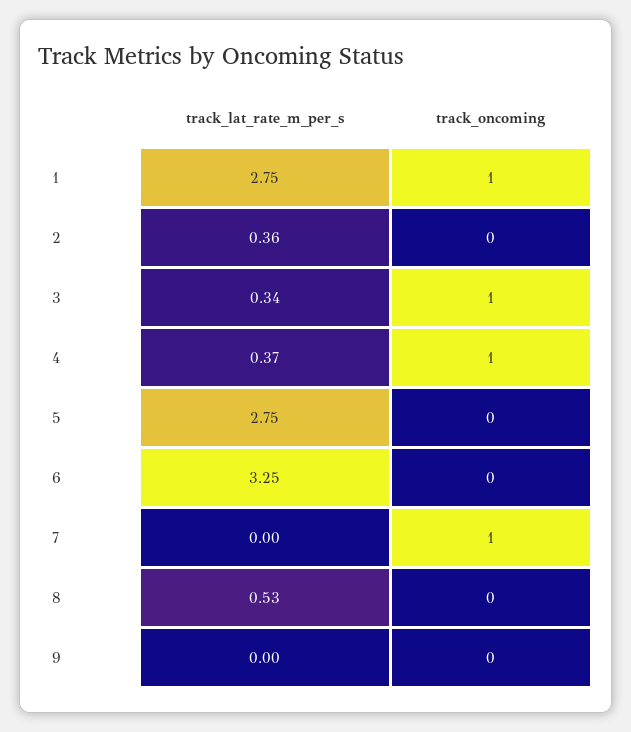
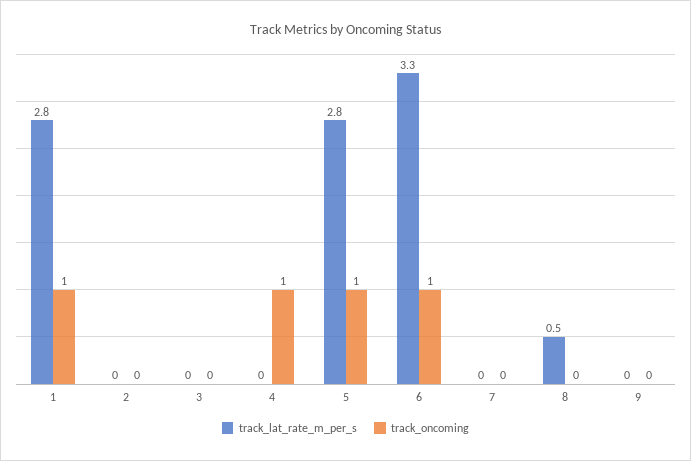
  {
    "track_lat_rate_m_per_s": {
      "1": 2.75,
-     "2": 0.36,
+     "2": 0,
-     "3": 0.34,
+     "3": 0,
-     "4": 0.37,
+     "4": 0,
      "5": 2.75,
      "6": 3.25,
      "7": 0,
      "8": 0.53,
      "9": 0
    },
    "track_oncoming": {
      "1": 1,
      "2": 0,
-     "3": 1,
+     "3": 0,
      "4": 1,
-     "5": 0,
+     "5": 1,
-     "6": 0,
+     "6": 1,
-     "7": 1,
+     "7": 0,
      "8": 0,
      "9": 0
    }
  }

